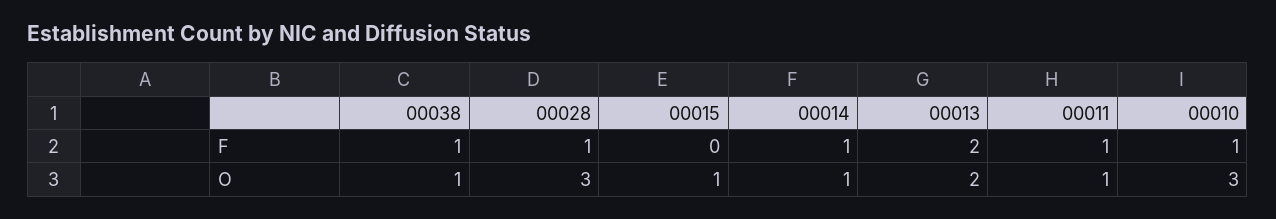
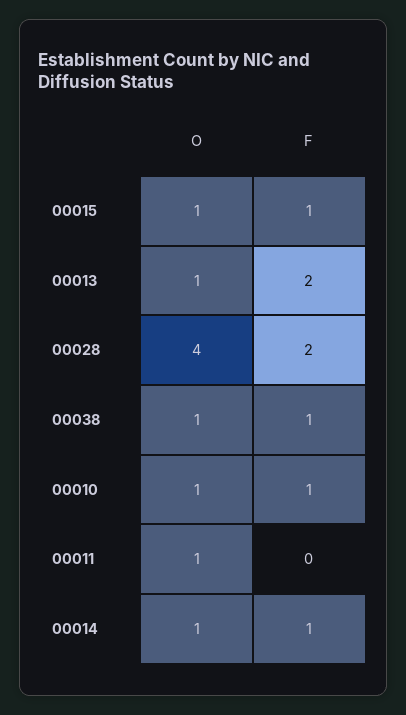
  {
    "00038": {
      "F": 1,
      "O": 1
    },
    "00028": {
-     "F": 1,
+     "F": 2,
-     "O": 3
+     "O": 4
    },
    "00015": {
-     "F": 0,
+     "F": 1,
      "O": 1
    },
    "00014": {
      "F": 1,
      "O": 1
    },
    "00013": {
      "F": 2,
-     "O": 2
+     "O": 1
    },
    "00011": {
-     "F": 1,
+     "F": 0,
      "O": 1
    },
    "00010": {
      "F": 1,
-     "O": 3
+     "O": 1
    }
  }

